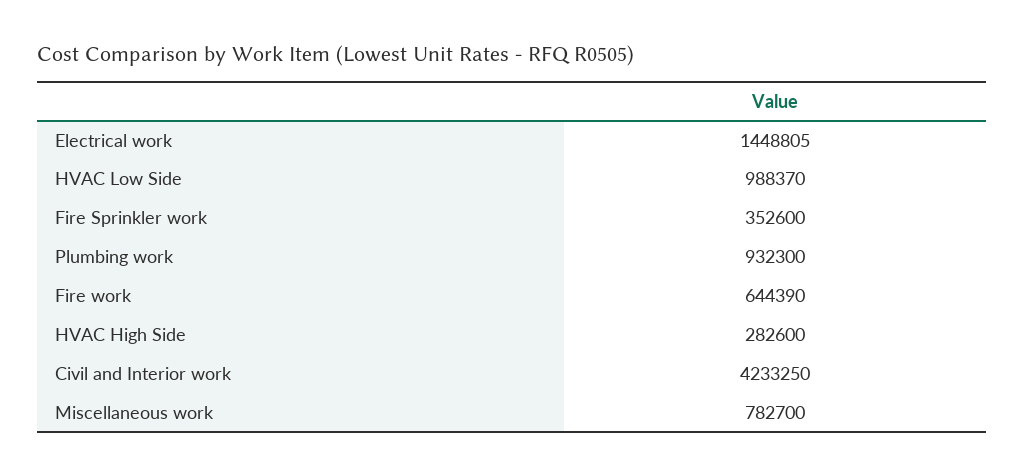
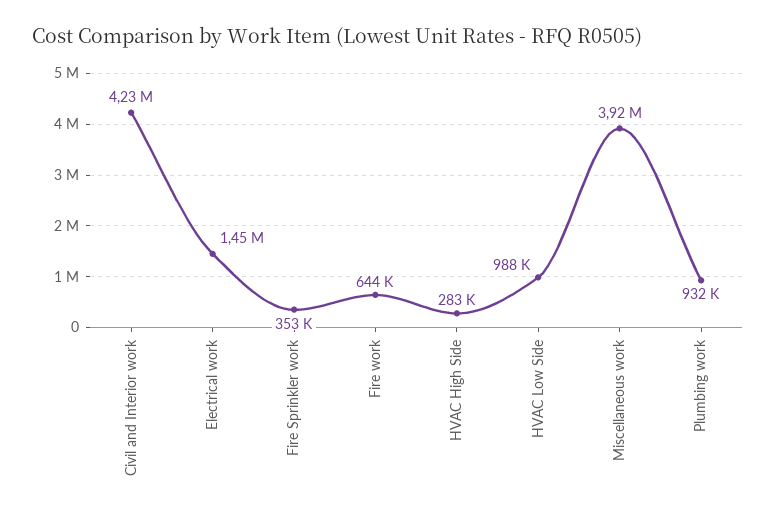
  {
    "Electrical work": 1448805,
    "HVAC Low Side": 988370,
    "Fire Sprinkler work": 352600,
    "Plumbing work": 932300,
    "Fire work": 644390,
    "HVAC High Side": 282600,
    "Civil and Interior work": 4233250,
-   "Miscellaneous work": 782700
+   "Miscellaneous work": 3920000
  }

